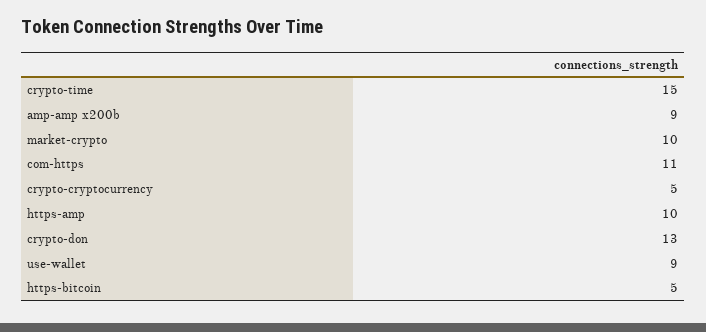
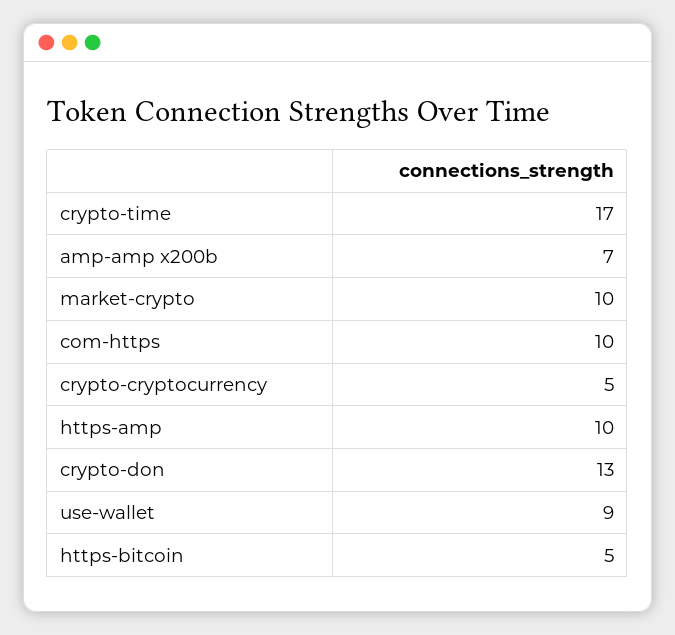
  {
-   "crypto-time": 15,
+   "crypto-time": 17,
-   "amp-amp x200b": 9,
+   "amp-amp x200b": 7,
    "market-crypto": 10,
-   "com-https": 11,
+   "com-https": 10,
    "crypto-cryptocurrency": 5,
    "https-amp": 10,
    "crypto-don": 13,
    "use-wallet": 9,
    "https-bitcoin": 5
  }

